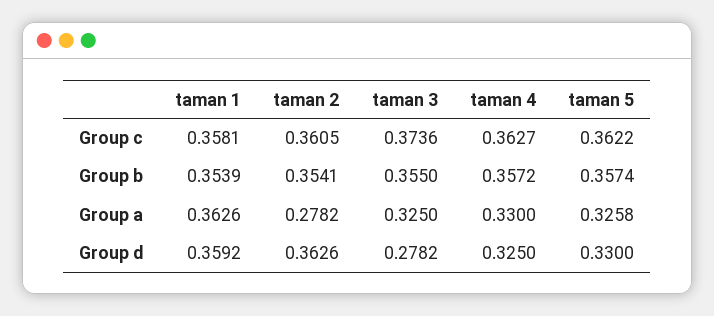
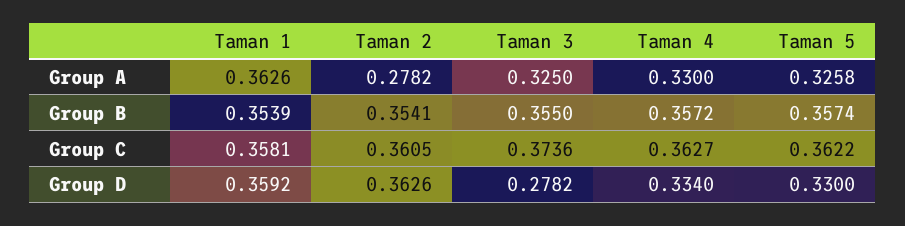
  {
    "taman 1": {
      "Group c": 0.3581,
      "Group b": 0.3539,
      "Group a": 0.3626,
      "Group d": 0.3592
    },
    "taman 2": {
      "Group c": 0.3605,
      "Group b": 0.3541,
      "Group a": 0.2782,
      "Group d": 0.3626
    },
    "taman 3": {
      "Group c": 0.3736,
      "Group b": 0.355,
      "Group a": 0.325,
      "Group d": 0.2782
    },
    "taman 4": {
      "Group c": 0.3627,
      "Group b": 0.3572,
      "Group a": 0.33,
-     "Group d": 0.325
+     "Group d": 0.334
    },
    "taman 5": {
      "Group c": 0.3622,
      "Group b": 0.3574,
      "Group a": 0.3258,
      "Group d": 0.33
    }
  }

